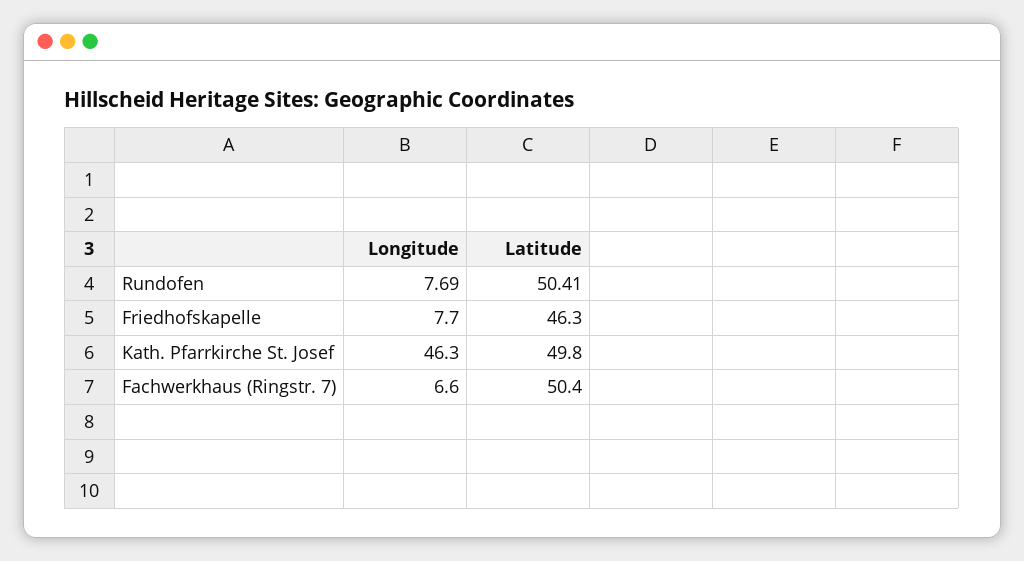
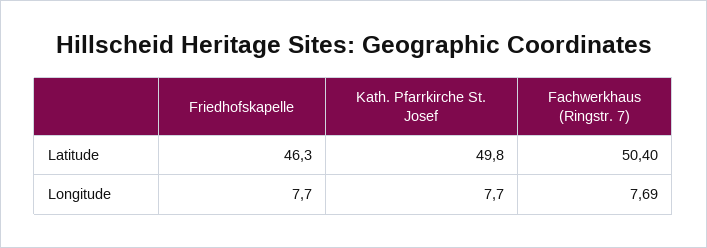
  {
    "Longitude": {
-     "Rundofen": 7.69,
      "Friedhofskapelle": 7.7,
-     "Kath. Pfarrkirche St. Josef": 46.3,
+     "Kath. Pfarrkirche St. Josef": 7.7,
-     "Fachwerkhaus (Ringstr. 7)": 6.6
+     "Fachwerkhaus (Ringstr. 7)": 7.69
    },
    "Latitude": {
-     "Rundofen": 50.41,
      "Friedhofskapelle": 46.3,
      "Kath. Pfarrkirche St. Josef": 49.8,
      "Fachwerkhaus (Ringstr. 7)": 50.4
    }
  }

